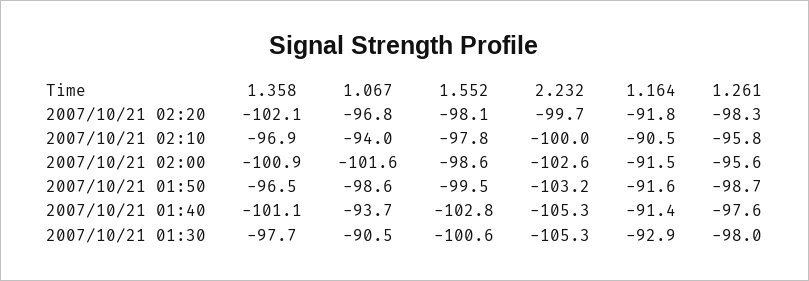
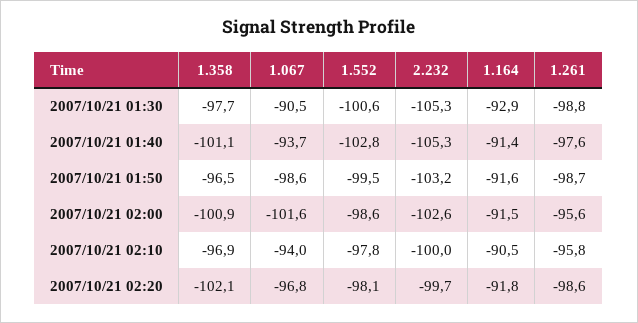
  {
    "1.358": {
      "2007/10/21 02:20": -102.1,
      "2007/10/21 02:10": -96.9,
      "2007/10/21 02:00": -100.9,
      "2007/10/21 01:50": -96.5,
      "2007/10/21 01:40": -101.1,
      "2007/10/21 01:30": -97.7
    },
    "1.067": {
      "2007/10/21 02:20": -96.8,
      "2007/10/21 02:10": -94,
      "2007/10/21 02:00": -101.6,
      "2007/10/21 01:50": -98.6,
      "2007/10/21 01:40": -93.7,
      "2007/10/21 01:30": -90.5
    },
    "1.552": {
      "2007/10/21 02:20": -98.1,
      "2007/10/21 02:10": -97.8,
      "2007/10/21 02:00": -98.6,
      "2007/10/21 01:50": -99.5,
      "2007/10/21 01:40": -102.8,
      "2007/10/21 01:30": -100.6
    },
    "2.232": {
      "2007/10/21 02:20": -99.7,
      "2007/10/21 02:10": -100,
      "2007/10/21 02:00": -102.6,
      "2007/10/21 01:50": -103.2,
      "2007/10/21 01:40": -105.3,
      "2007/10/21 01:30": -105.3
    },
    "1.164": {
      "2007/10/21 02:20": -91.8,
      "2007/10/21 02:10": -90.5,
      "2007/10/21 02:00": -91.5,
      "2007/10/21 01:50": -91.6,
      "2007/10/21 01:40": -91.4,
      "2007/10/21 01:30": -92.9
    },
    "1.261": {
-     "2007/10/21 02:20": -98.3,
+     "2007/10/21 02:20": -98.6,
      "2007/10/21 02:10": -95.8,
      "2007/10/21 02:00": -95.6,
      "2007/10/21 01:50": -98.7,
      "2007/10/21 01:40": -97.6,
-     "2007/10/21 01:30": -98
+     "2007/10/21 01:30": -98.8
    }
  }

